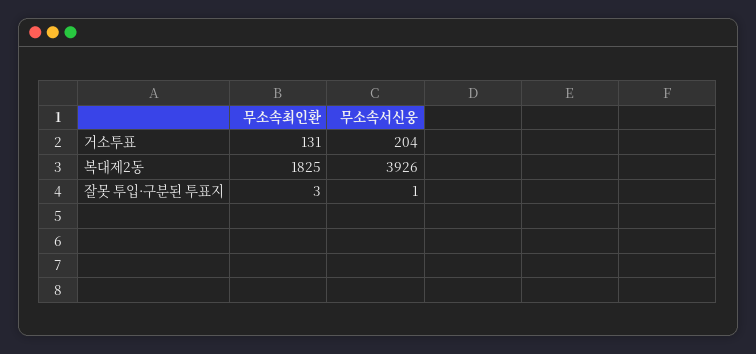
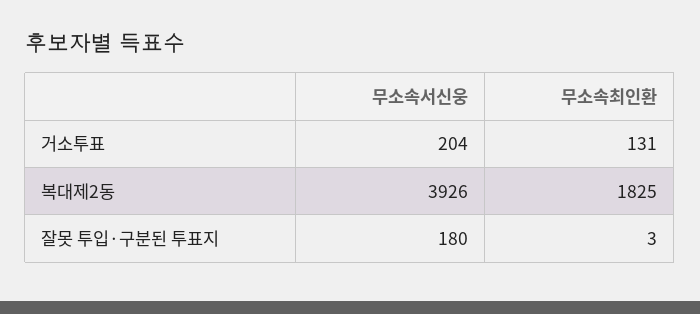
  {
    "무소속최인환": {
      "거소투표": 131,
      "복대제2동": 1825,
      "잘못 투입·구분된 투표지": 3
    },
    "무소속서신웅": {
      "거소투표": 204,
      "복대제2동": 3926,
-     "잘못 투입·구분된 투표지": 1
+     "잘못 투입·구분된 투표지": 180
    }
  }

